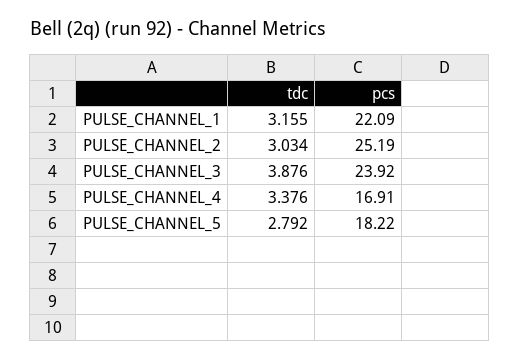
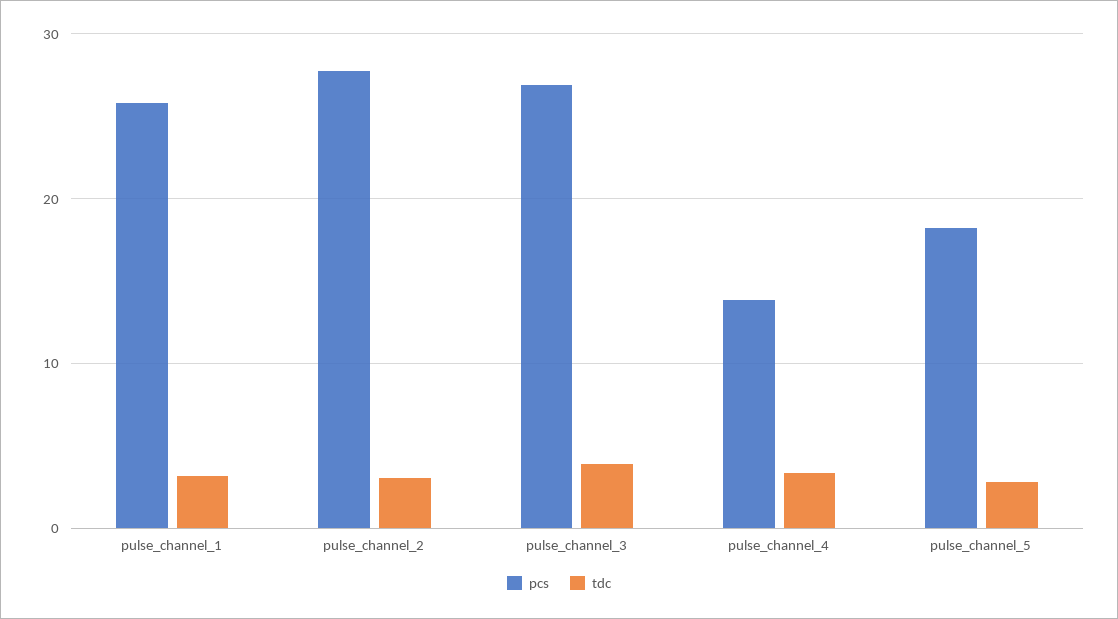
  {
    "tdc": {
      "PULSE_CHANNEL_1": 3.155,
      "PULSE_CHANNEL_2": 3.034,
      "PULSE_CHANNEL_3": 3.876,
      "PULSE_CHANNEL_4": 3.376,
      "PULSE_CHANNEL_5": 2.792
    },
    "pcs": {
-     "PULSE_CHANNEL_1": 22.09,
+     "PULSE_CHANNEL_1": 26,
-     "PULSE_CHANNEL_2": 25.19,
+     "PULSE_CHANNEL_2": 28,
-     "PULSE_CHANNEL_3": 23.92,
+     "PULSE_CHANNEL_3": 27,
-     "PULSE_CHANNEL_4": 16.91,
+     "PULSE_CHANNEL_4": 14,
      "PULSE_CHANNEL_5": 18.22
    }
  }

